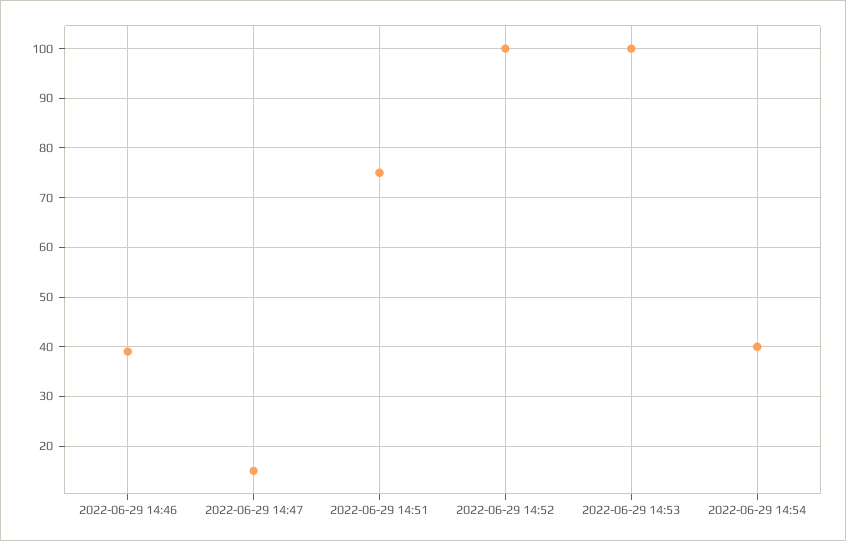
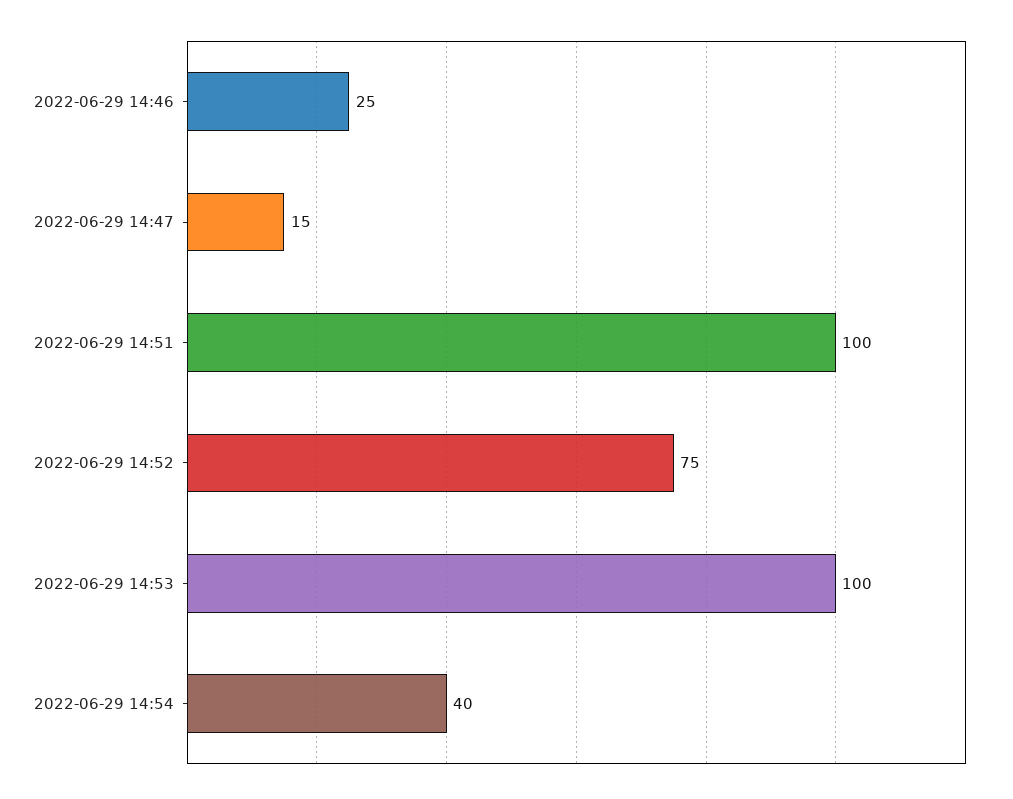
  {
-   "2022-06-29 14:46": 40,
+   "2022-06-29 14:46": 25,
    "2022-06-29 14:47": 15,
-   "2022-06-29 14:51": 75,
+   "2022-06-29 14:51": 100,
-   "2022-06-29 14:52": 100,
+   "2022-06-29 14:52": 75,
    "2022-06-29 14:53": 100,
    "2022-06-29 14:54": 40
  }

